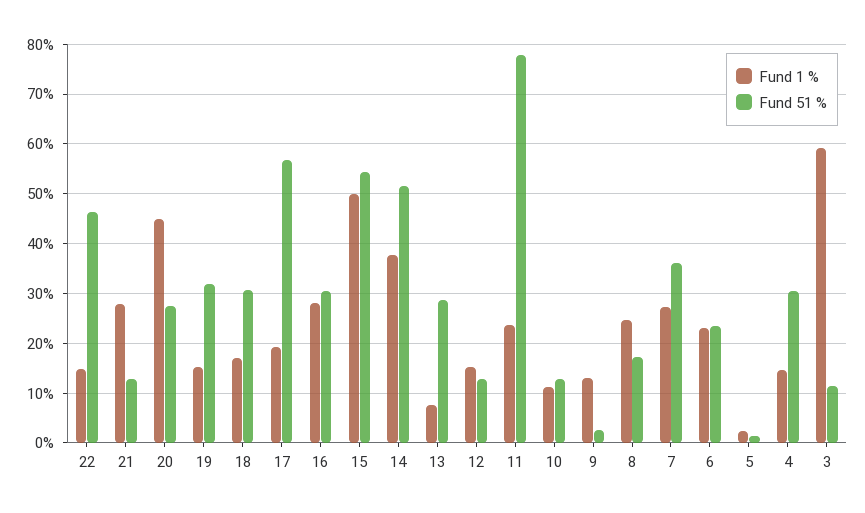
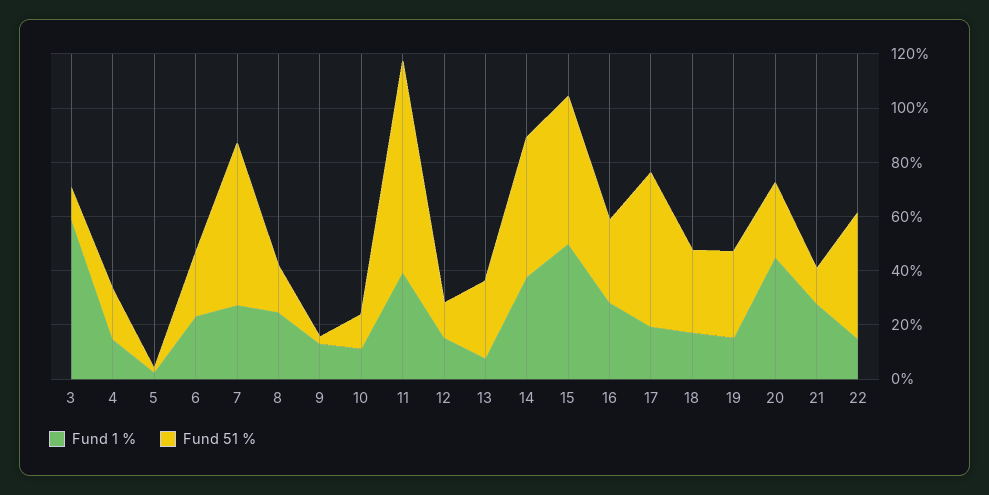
  {
    "Fund 1 %": {
      "22": 14,
      "21": 28,
      "20": 44,
      "19": 16,
      "18": 18,
      "17": 20,
      "16": 28,
      "15": 50,
      "14": 38,
      "13": 8,
      "12": 16,
-     "11": 24,
+     "11": 40,
      "10": 12,
      "9": 12,
      "8": 24,
      "7": 28,
      "6": 24,
      "5": 2,
      "4": 14,
      "3": 60
    },
    "Fund 51 %": {
      "22": 46,
      "21": 12,
      "20": 28,
      "19": 32,
      "18": 30,
      "17": 56,
      "16": 30,
      "15": 54,
      "14": 52,
      "13": 28,
      "12": 12,
      "11": 78,
      "10": 12,
      "9": 2,
      "8": 18,
-     "7": 36,
+     "7": 60,
      "6": 24,
      "5": 2,
-     "4": 30,
+     "4": 20,
      "3": 12
    }
  }

